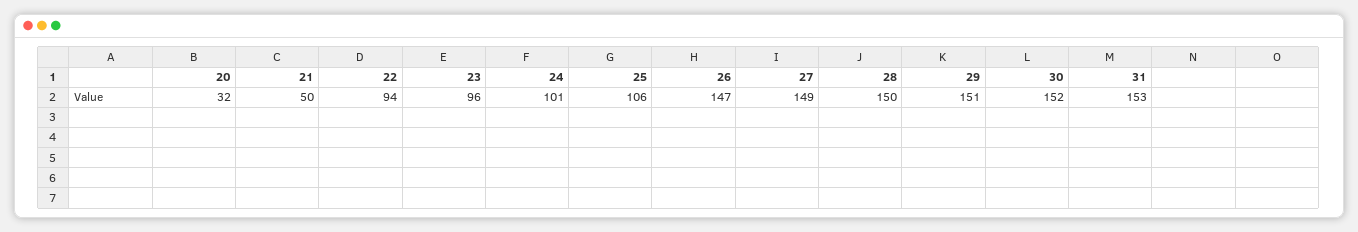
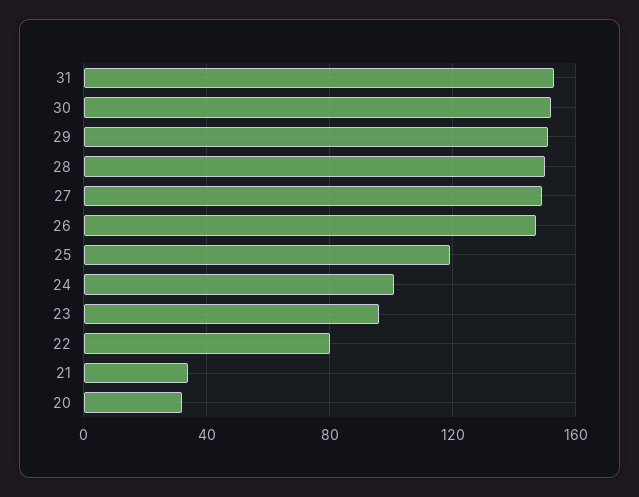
  {
    "20": 32,
-   "21": 50,
+   "21": 35,
-   "22": 94,
+   "22": 80,
    "23": 96,
    "24": 101,
-   "25": 106,
+   "25": 120,
    "26": 147,
    "27": 149,
    "28": 150,
    "29": 151,
    "30": 152,
    "31": 153
  }

